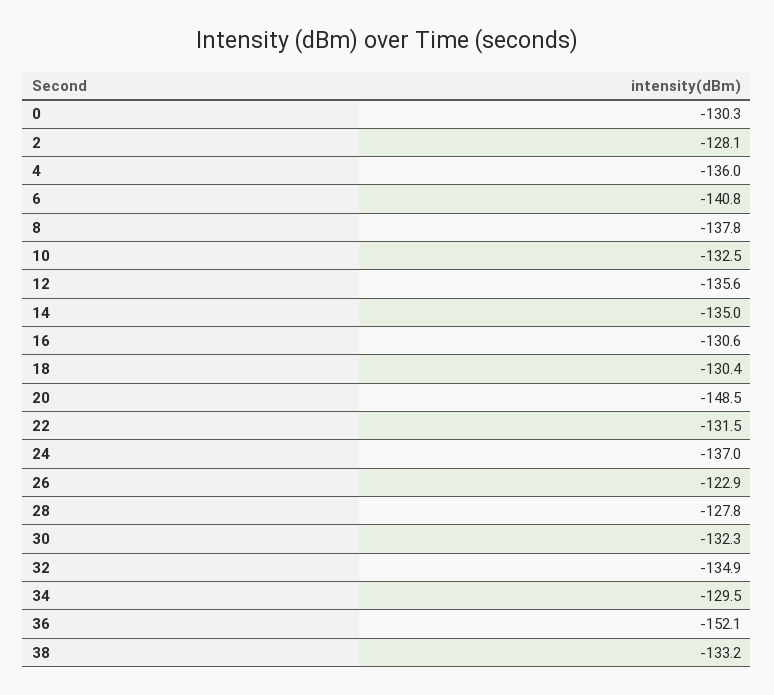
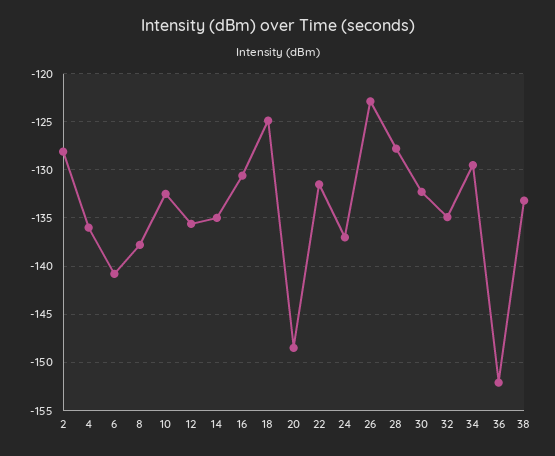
  {
-   "0": -130.3,
    "2": -128.1,
    "4": -136,
    "6": -140.8,
    "8": -137.8,
    "10": -132.5,
    "12": -135.6,
    "14": -135,
    "16": -130.6,
-   "18": -130.4,
+   "18": -125,
    "20": -148.5,
    "22": -131.5,
    "24": -137,
    "26": -122.9,
    "28": -127.8,
    "30": -132.3,
    "32": -134.9,
    "34": -129.5,
    "36": -152.1,
    "38": -133.2
  }

